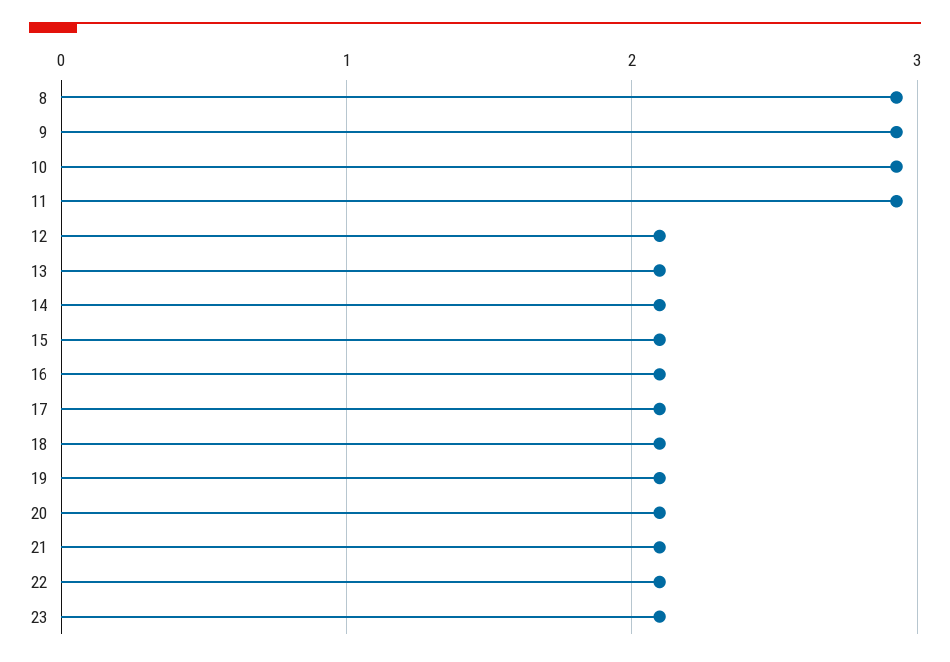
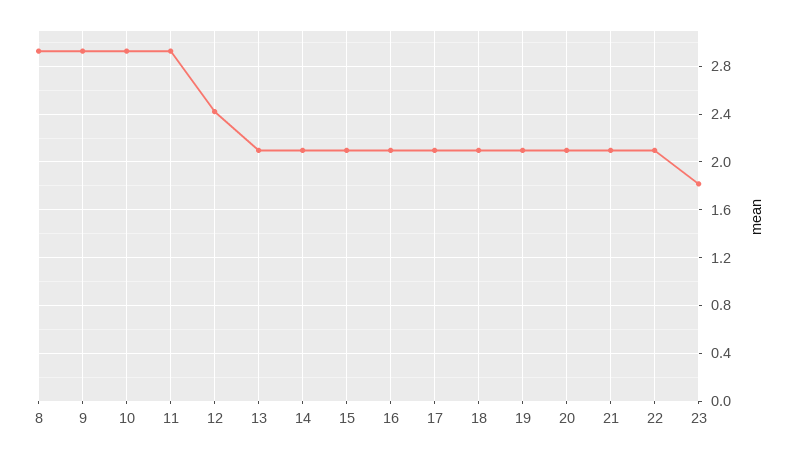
  {
    "8": 2.9,
    "9": 2.9,
    "10": 2.9,
    "11": 2.9,
-   "12": 2.1,
+   "12": 2.4,
    "13": 2.1,
    "14": 2.1,
    "15": 2.1,
    "16": 2.1,
    "17": 2.1,
    "18": 2.1,
    "19": 2.1,
    "20": 2.1,
    "21": 2.1,
    "22": 2.1,
-   "23": 2.1
+   "23": 1.8
  }

